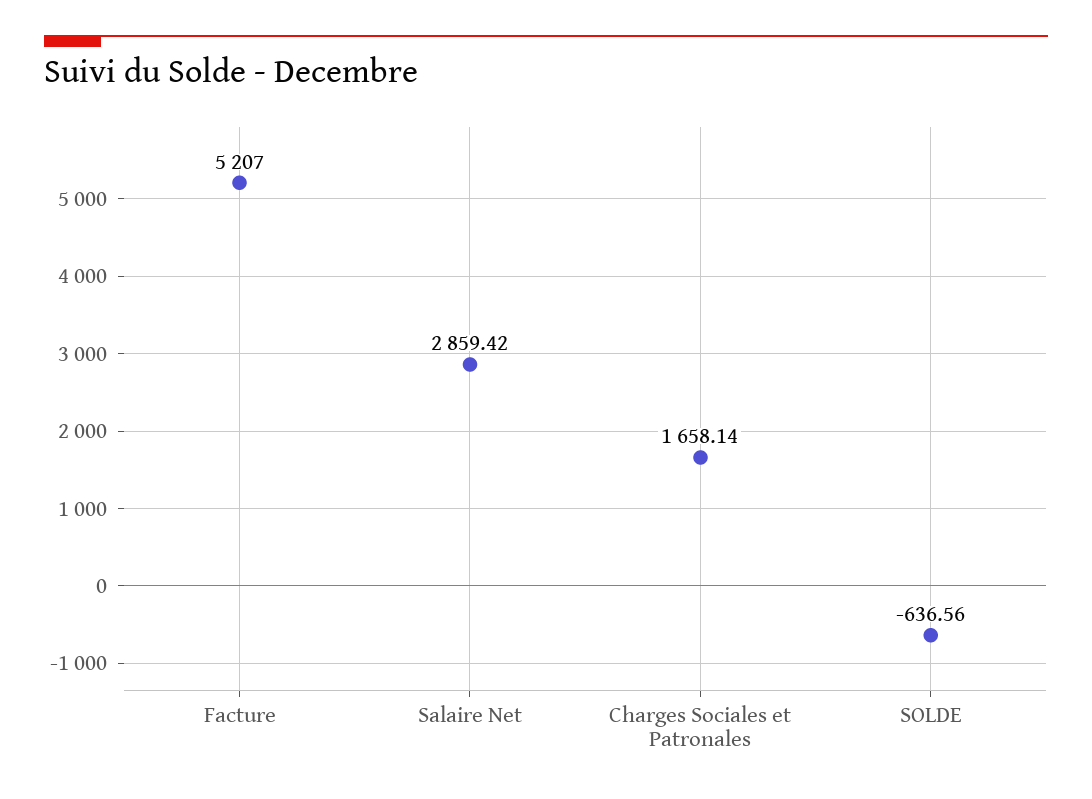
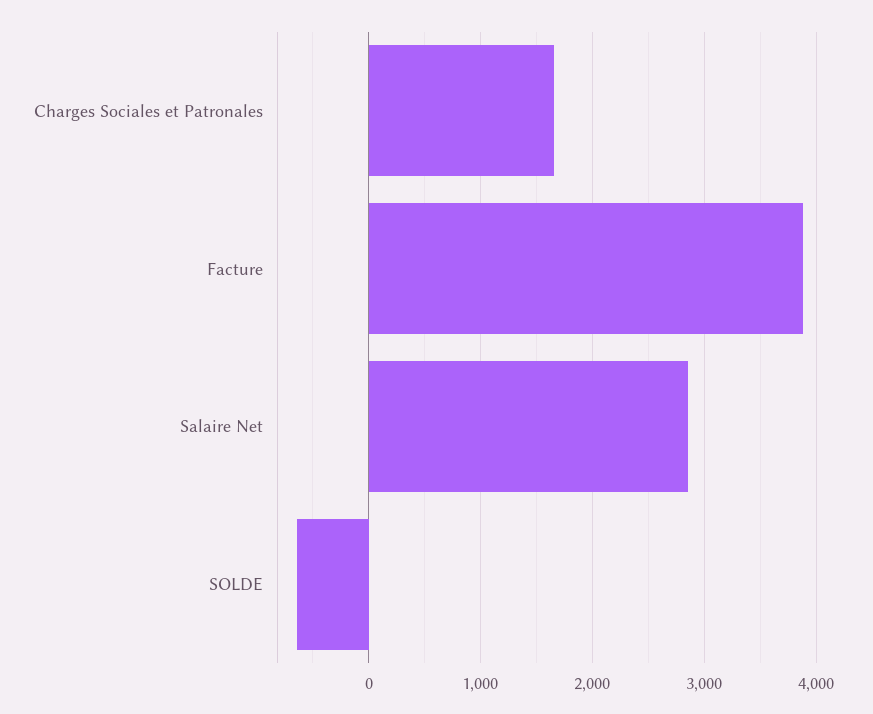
  {
-   "Facture": 5207,
+   "Facture": 3900,
    "Salaire Net": 2859.42,
    "Charges Sociales et Patronales": 1658.14,
    "SOLDE": -636.56
  }

